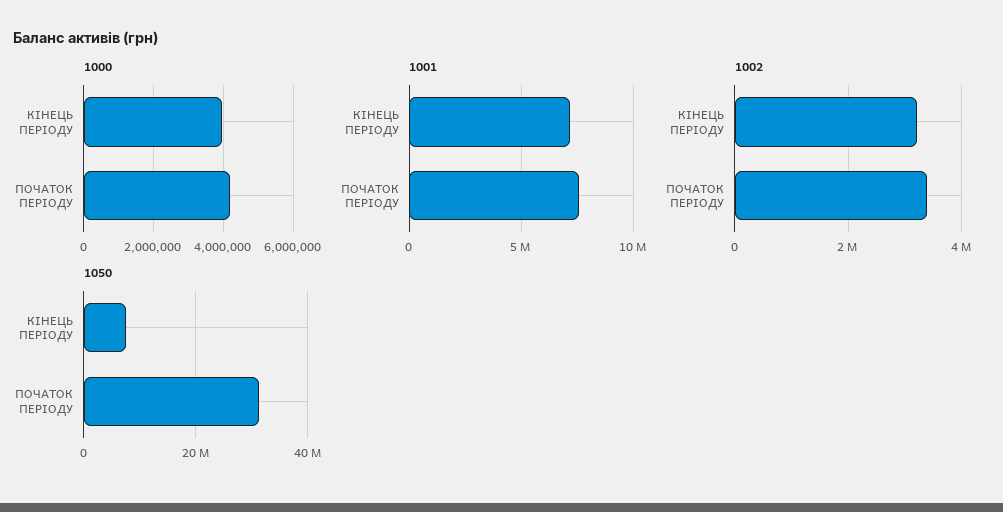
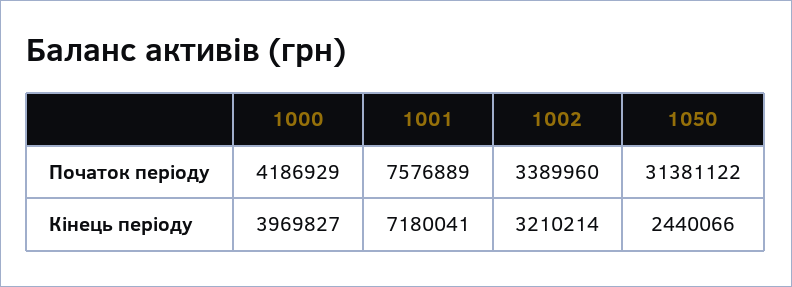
  {
    "1000": {
      "КІНЕЦЬ ПЕРІОДУ": 3969827,
      "ПОЧАТОК ПЕРІОДУ": 4186929
    },
    "1001": {
      "КІНЕЦЬ ПЕРІОДУ": 7180041,
      "ПОЧАТОК ПЕРІОДУ": 7576889
    },
    "1002": {
      "КІНЕЦЬ ПЕРІОДУ": 3210214,
      "ПОЧАТОК ПЕРІОДУ": 3389960
    },
    "1050": {
-     "КІНЕЦЬ ПЕРІОДУ": 8000000,
+     "КІНЕЦЬ ПЕРІОДУ": 2440066,
      "ПОЧАТОК ПЕРІОДУ": 31381122
    }
  }

